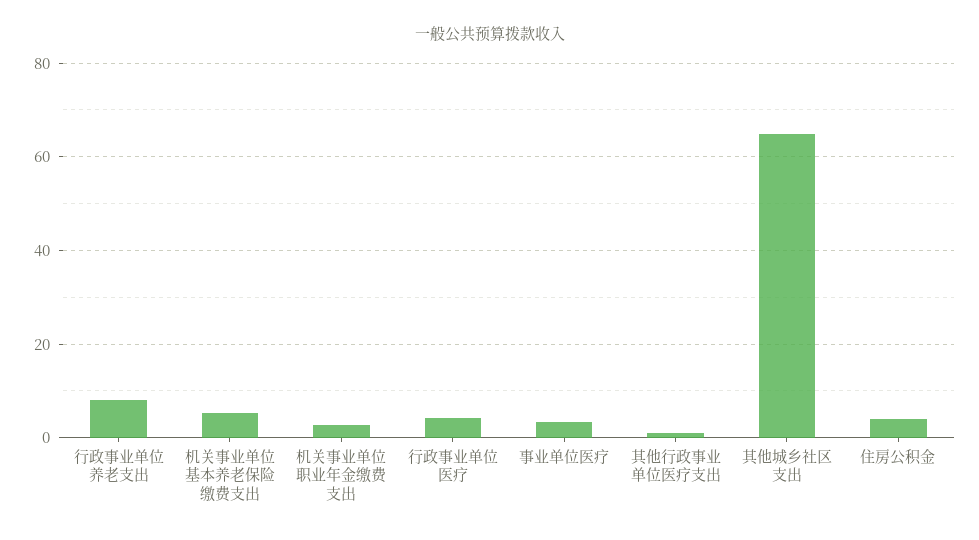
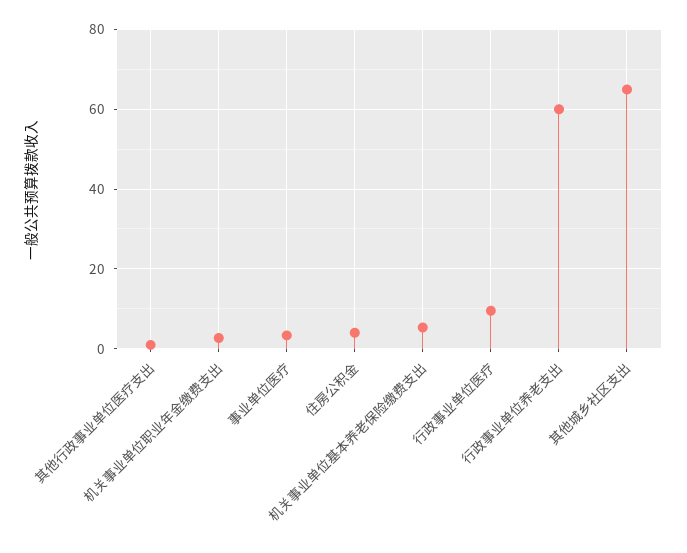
  {
-   "行政事业单位养老支出": 8,
+   "行政事业单位养老支出": 60,
    "机关事业单位基本养老保险缴费支出": 6,
    "机关事业单位职业年金缴费支出": 2,
-   "行政事业单位医疗": 4,
+   "行政事业单位医疗": 10,
    "事业单位医疗": 4,
    "其他行政事业单位医疗支出": 0,
    "其他城乡社区支出": 64,
    "住房公积金": 4
  }

